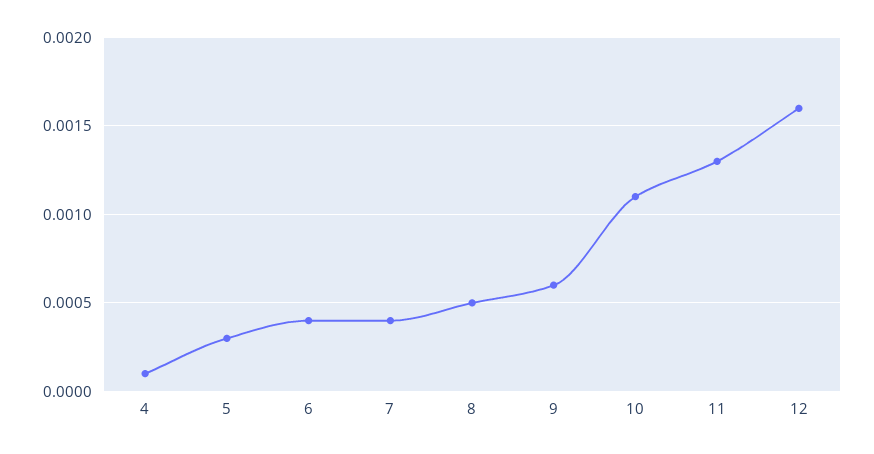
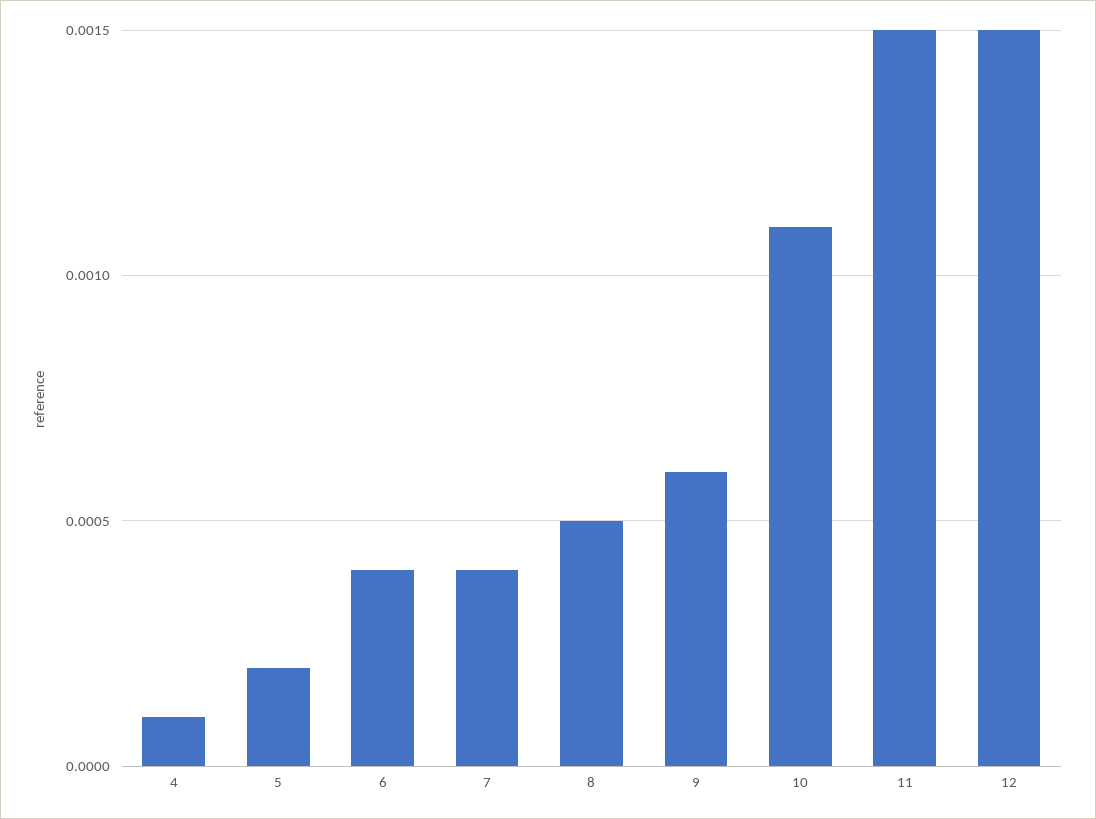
  {
    "4": 0.0001,
-   "5": 0.0003,
+   "5": 0.0002,
    "6": 0.0004,
    "7": 0.0004,
    "8": 0.0005,
    "9": 0.0006,
    "10": 0.0011,
-   "11": 0.0013,
+   "11": 0.0015,
-   "12": 0.0016
+   "12": 0.0015
  }

